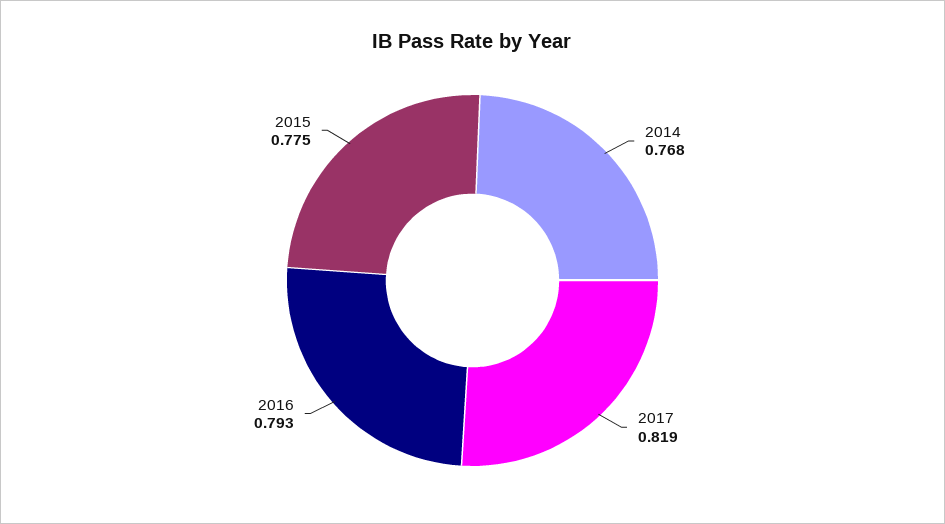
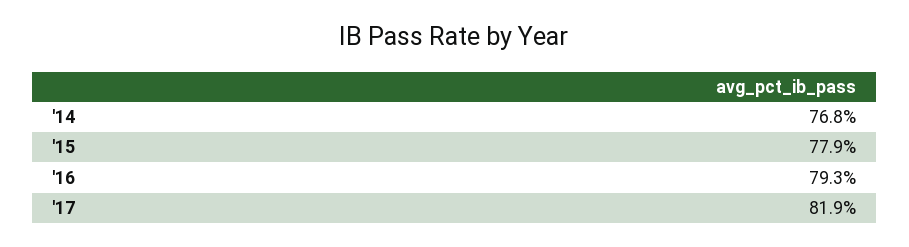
  {
    "2014": 0.768,
    "2017": 0.819,
    "2016": 0.793,
-   "2015": 0.775
+   "2015": 0.779
  }

